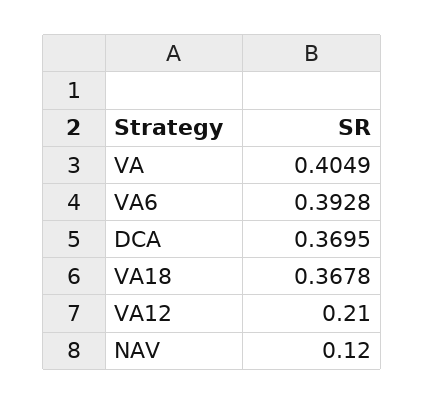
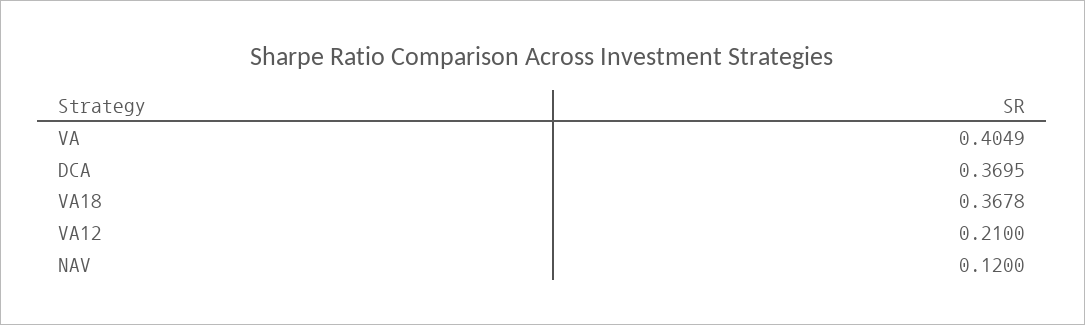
  {
    "VA": 0.4049,
-   "VA6": 0.3928,
    "DCA": 0.3695,
    "VA18": 0.3678,
    "VA12": 0.21,
    "NAV": 0.12
  }

